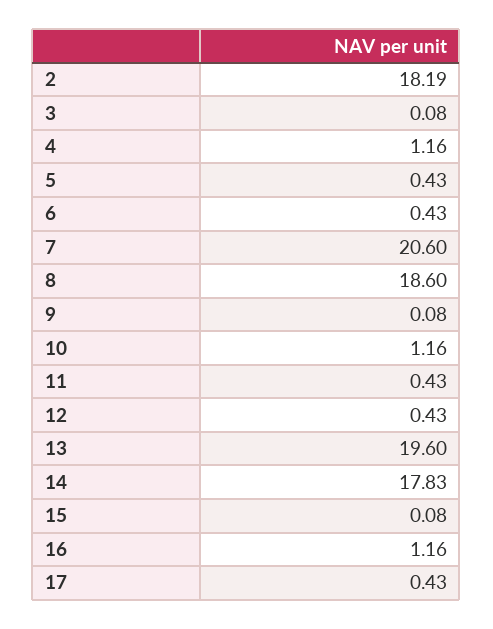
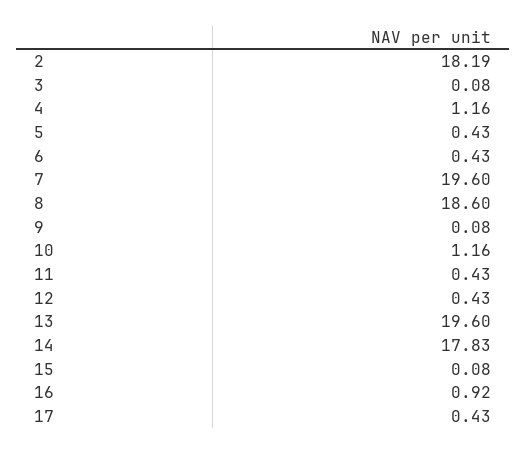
  {
    "2": 18.19,
    "3": 0.08,
    "4": 1.16,
    "5": 0.43,
    "6": 0.43,
-   "7": 20.6,
+   "7": 19.6,
    "8": 18.6,
    "9": 0.08,
    "10": 1.16,
    "11": 0.43,
    "12": 0.43,
    "13": 19.6,
    "14": 17.83,
    "15": 0.08,
-   "16": 1.16,
+   "16": 0.92,
    "17": 0.43
  }

